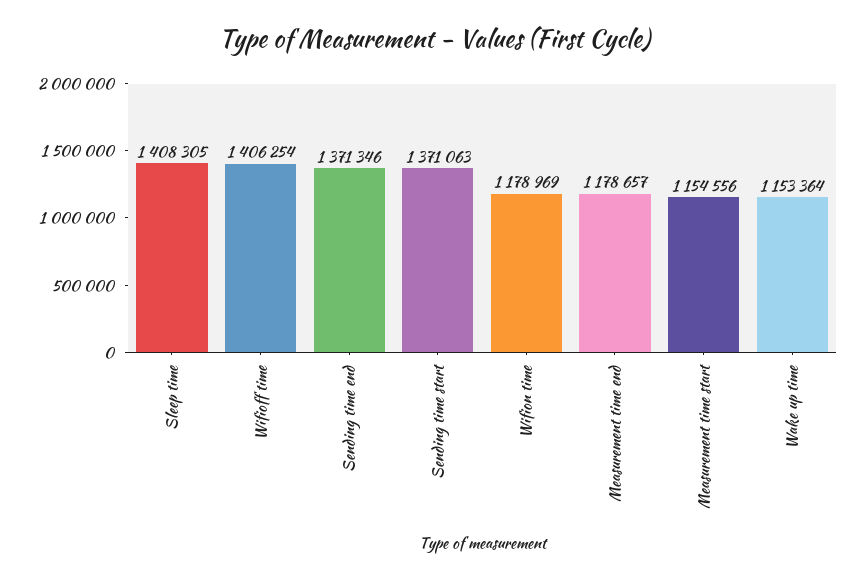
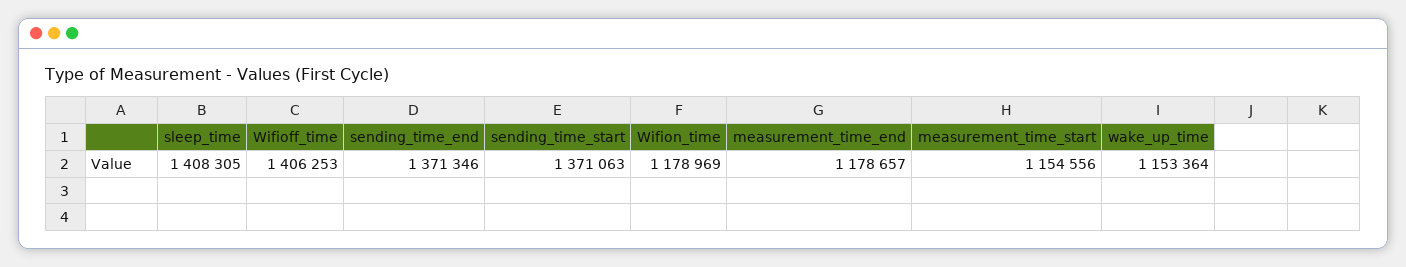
  {
    "Sleep time": 1408305,
-   "Wifioff time": 1406254,
+   "Wifioff time": 1406253,
    "Sending time end": 1371346,
    "Sending time start": 1371063,
    "Wifion time": 1178969,
    "Measurement time end": 1178657,
    "Measurement time start": 1154556,
    "Wake up time": 1153364
  }

